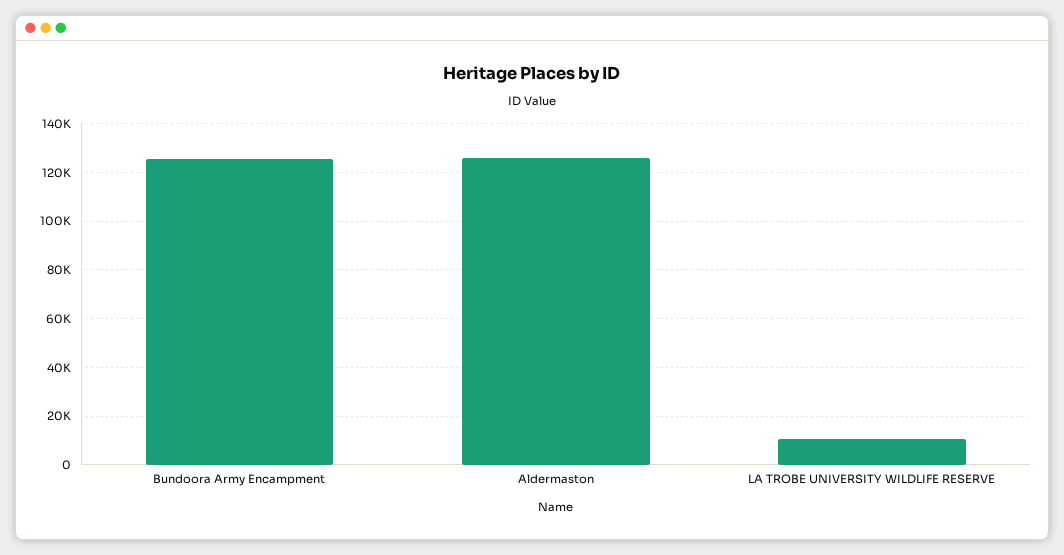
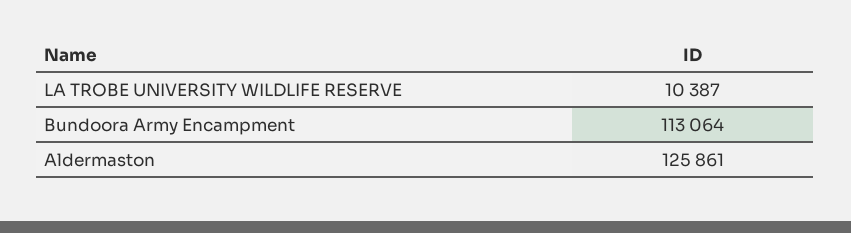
  {
-   "Bundoora Army Encampment": 125000,
+   "Bundoora Army Encampment": 113064,
    "Aldermaston": 125861,
    "LA TROBE UNIVERSITY WILDLIFE RESERVE": 10387
  }

